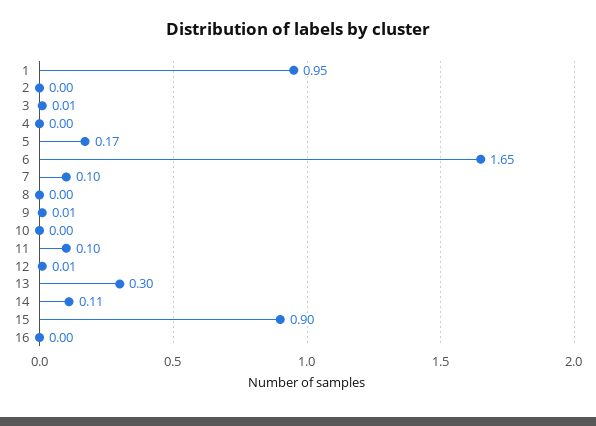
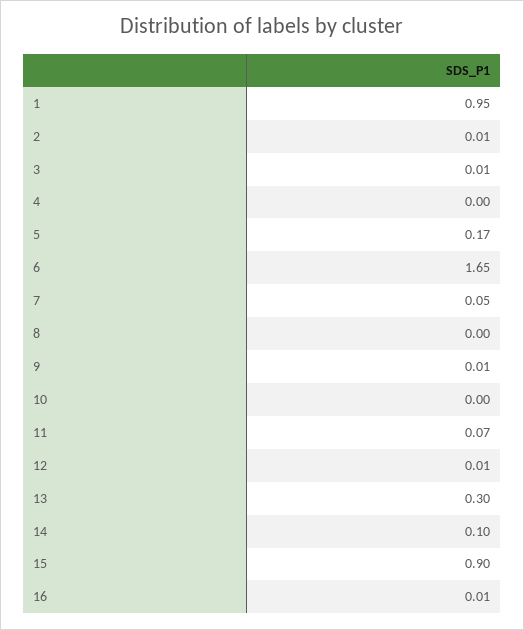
  {
    "1": 0.95,
-   "2": 0,
+   "2": 0.01,
    "3": 0.01,
    "4": 0,
    "5": 0.17,
    "6": 1.65,
-   "7": 0.1,
+   "7": 0.05,
    "8": 0,
    "9": 0.01,
    "10": 0,
-   "11": 0.1,
+   "11": 0.07,
    "12": 0.01,
    "13": 0.3,
-   "14": 0.11,
+   "14": 0.1,
    "15": 0.9,
-   "16": 0
+   "16": 0.01
  }

